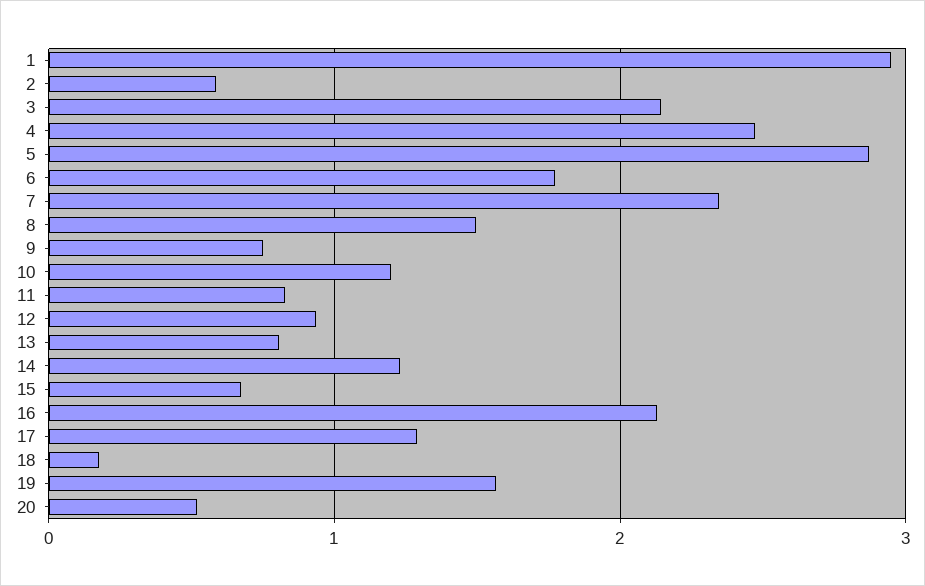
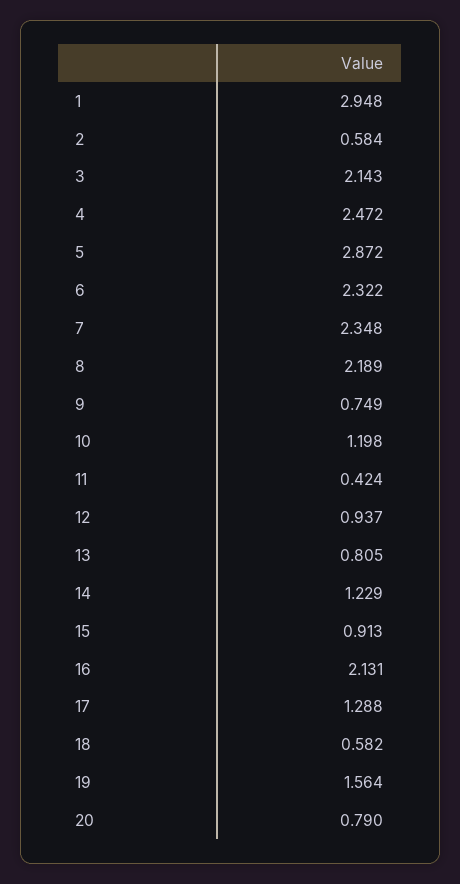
  {
    "1": 2.948,
    "2": 0.584,
    "3": 2.143,
    "4": 2.472,
    "5": 2.872,
-   "6": 1.8,
+   "6": 2.322,
    "7": 2.348,
-   "8": 1.5,
+   "8": 2.189,
    "9": 0.749,
    "10": 1.198,
-   "11": 0.8,
+   "11": 0.424,
    "12": 0.937,
    "13": 0.805,
    "14": 1.229,
-   "15": 0.7,
+   "15": 0.913,
    "16": 2.131,
    "17": 1.288,
-   "18": 0.2,
+   "18": 0.582,
    "19": 1.564,
-   "20": 0.5
+   "20": 0.79
  }

